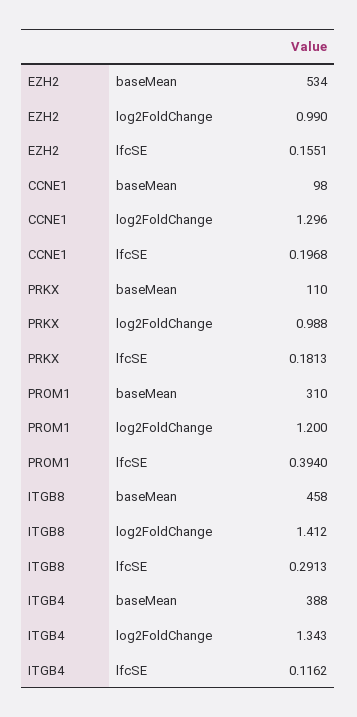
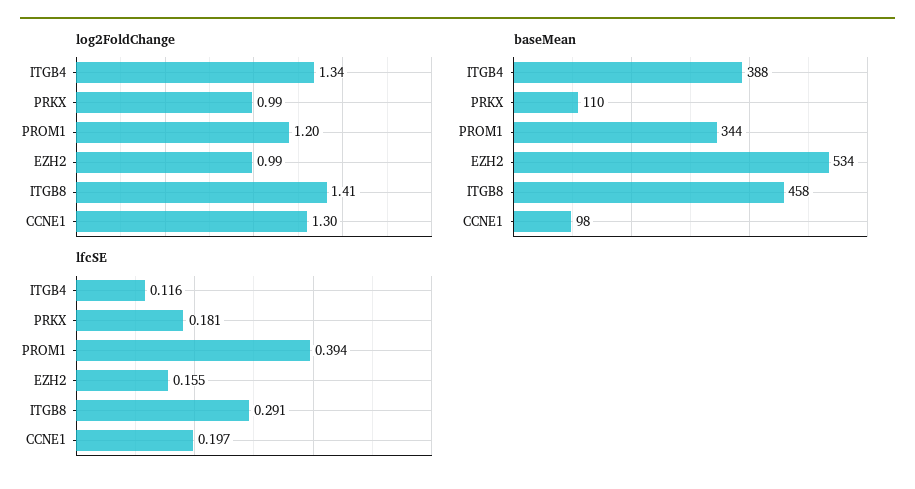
  {
    "baseMean": {
      "EZH2": 534,
      "CCNE1": 98,
      "PRKX": 110,
-     "PROM1": 310,
+     "PROM1": 344,
      "ITGB8": 458,
      "ITGB4": 388
    },
    "log2FoldChange": {
      "EZH2": 0.99,
      "CCNE1": 1.296,
      "PRKX": 0.988,
      "PROM1": 1.2,
      "ITGB8": 1.412,
      "ITGB4": 1.343
    },
    "lfcSE": {
      "EZH2": 0.1551,
      "CCNE1": 0.1968,
      "PRKX": 0.1813,
      "PROM1": 0.394,
      "ITGB8": 0.2913,
      "ITGB4": 0.1162
    }
  }

